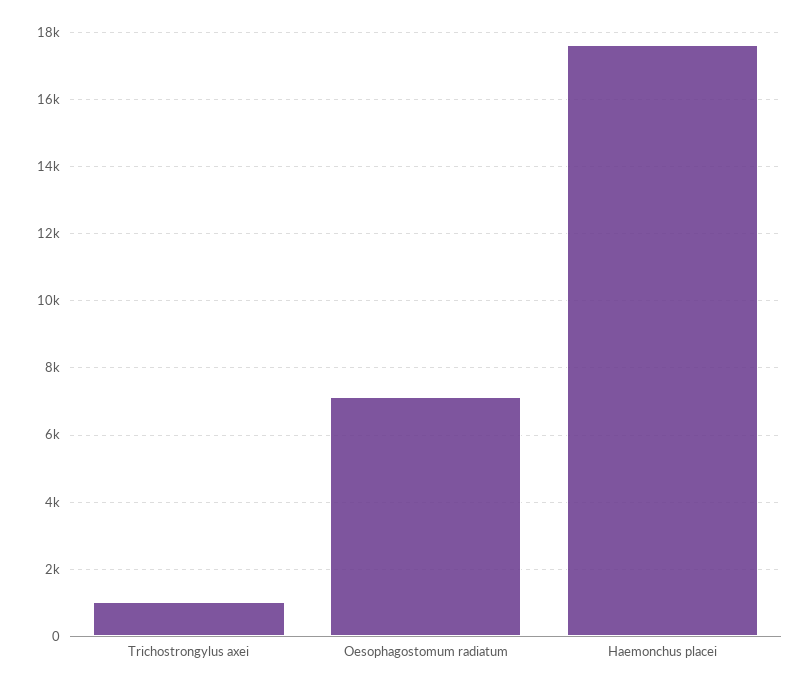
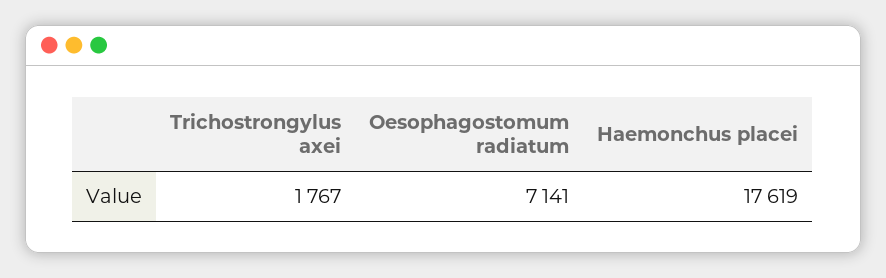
  {
-   "Trichostrongylus axei": 1000,
+   "Trichostrongylus axei": 1767,
    "Oesophagostomum radiatum": 7141,
    "Haemonchus placei": 17619
  }

